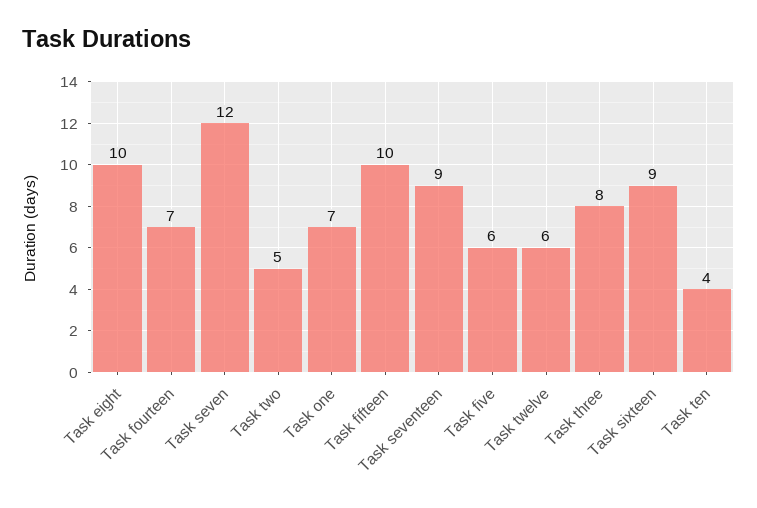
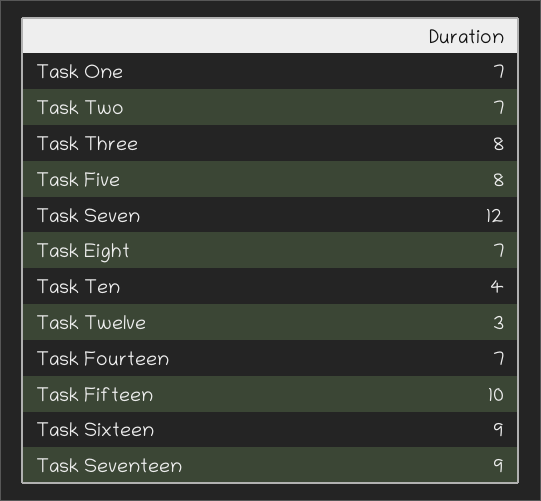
  {
-   "Task eight": 10,
+   "Task eight": 7,
    "Task fourteen": 7,
    "Task seven": 12,
-   "Task two": 5,
+   "Task two": 7,
    "Task one": 7,
    "Task fifteen": 10,
    "Task seventeen": 9,
-   "Task five": 6,
+   "Task five": 8,
-   "Task twelve": 6,
+   "Task twelve": 3,
    "Task three": 8,
    "Task sixteen": 9,
    "Task ten": 4
  }

